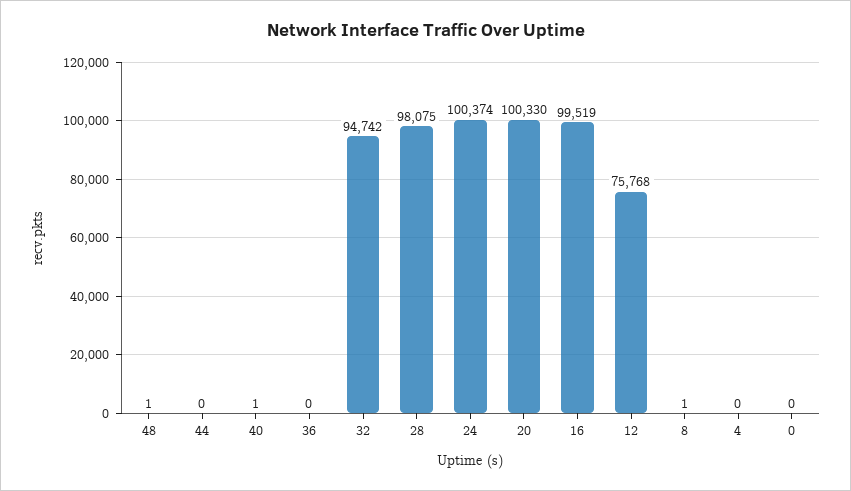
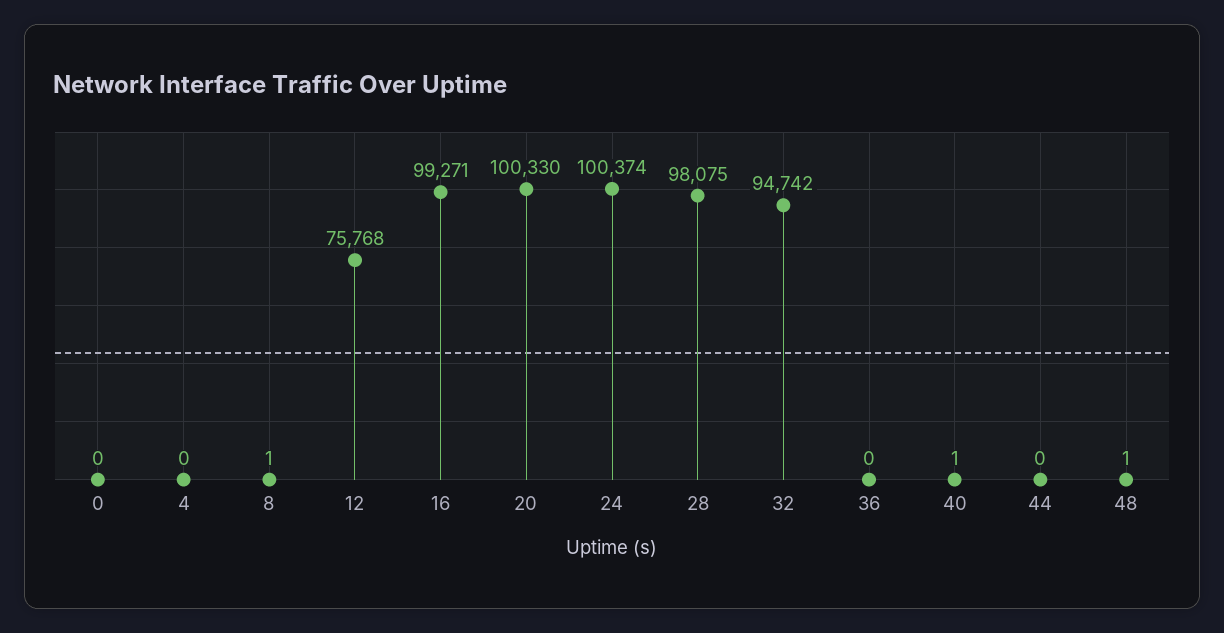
  {
    "48": 1,
    "44": 0,
    "40": 1,
    "36": 0,
    "32": 94742,
    "28": 98075,
    "24": 100374,
    "20": 100330,
-   "16": 99519,
+   "16": 99271,
    "12": 75768,
    "8": 1,
    "4": 0,
    "0": 0
  }

